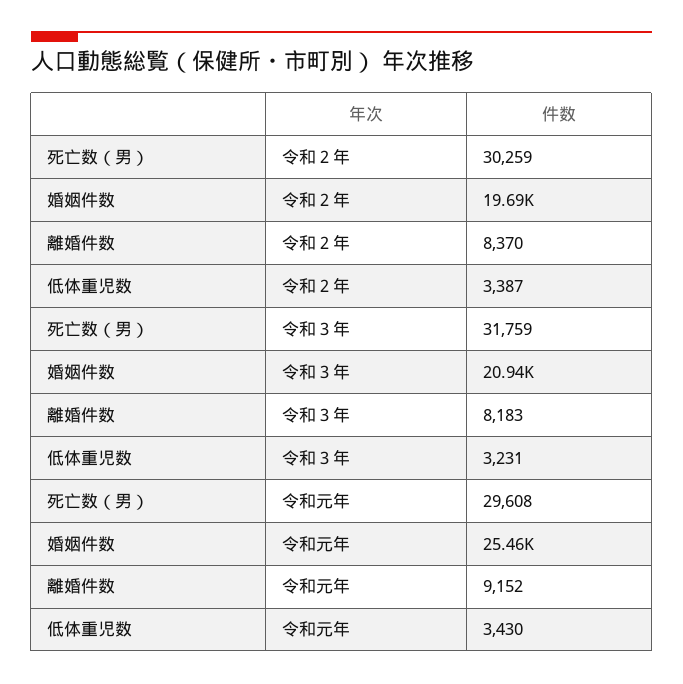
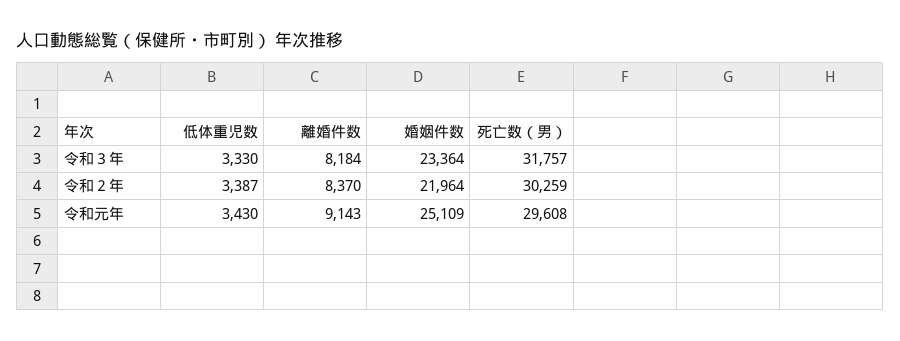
  {
    "死亡数（男）": {
      "令和２年": 30259,
-     "令和３年": 31759,
+     "令和３年": 31757,
      "令和元年": 29608
    },
    "婚姻件数": {
-     "令和２年": 19690,
+     "令和２年": 21964,
-     "令和３年": 20940,
+     "令和３年": 23364,
-     "令和元年": 25460
+     "令和元年": 25109
    },
    "離婚件数": {
      "令和２年": 8370,
-     "令和３年": 8183,
+     "令和３年": 8184,
-     "令和元年": 9152
+     "令和元年": 9143
    },
    "低体重児数": {
      "令和２年": 3387,
-     "令和３年": 3231,
+     "令和３年": 3330,
      "令和元年": 3430
    }
  }

